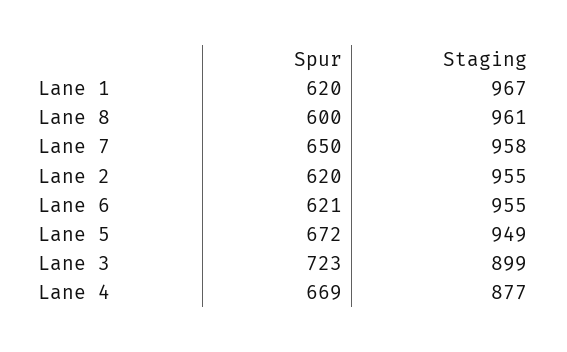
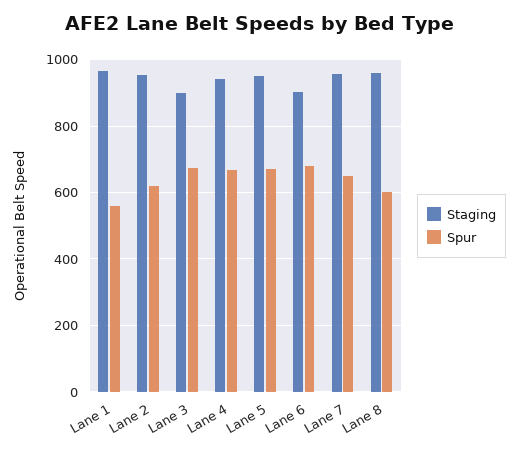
  {
    "Spur": {
-     "Lane 1": 620,
+     "Lane 1": 560,
      "Lane 8": 600,
      "Lane 7": 650,
      "Lane 2": 620,
-     "Lane 6": 621,
+     "Lane 6": 680,
      "Lane 5": 672,
-     "Lane 3": 723,
+     "Lane 3": 680,
      "Lane 4": 669
    },
    "Staging": {
      "Lane 1": 967,
      "Lane 8": 961,
      "Lane 7": 958,
      "Lane 2": 955,
-     "Lane 6": 955,
+     "Lane 6": 900,
      "Lane 5": 949,
      "Lane 3": 899,
-     "Lane 4": 877
+     "Lane 4": 940
    }
  }

